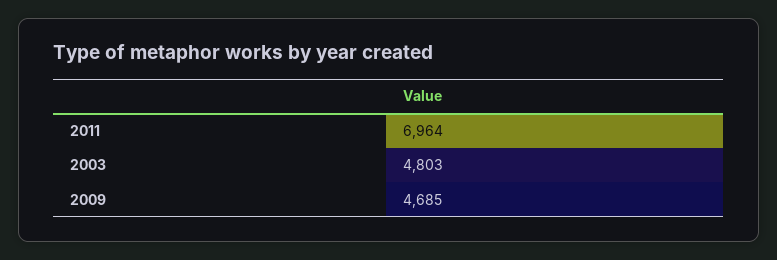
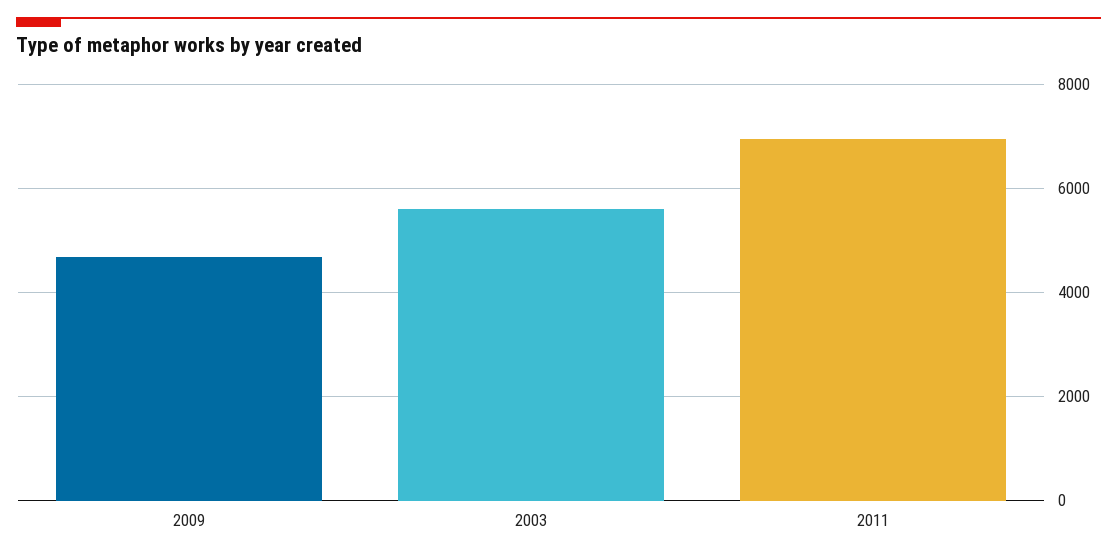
  {
    "2011": 6964,
-   "2003": 4803,
+   "2003": 5600,
    "2009": 4685
  }

